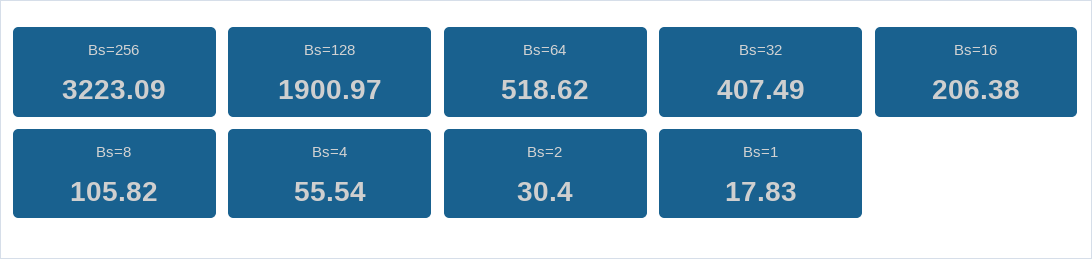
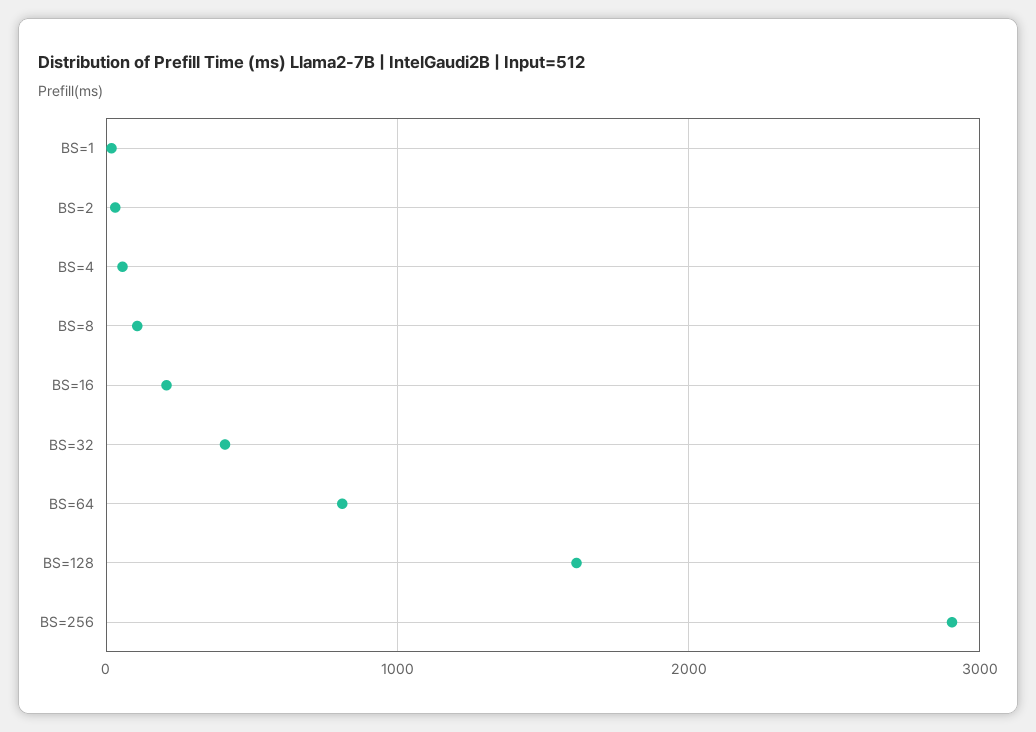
  {
-   "Bs=256": 3223.09,
+   "Bs=256": 2900,
-   "Bs=128": 1900.97,
+   "Bs=128": 1600,
-   "Bs=64": 518.62,
+   "Bs=64": 800,
    "Bs=32": 407.49,
    "Bs=16": 206.38,
    "Bs=8": 105.82,
    "Bs=4": 55.54,
    "Bs=2": 30.4,
    "Bs=1": 17.83
  }

